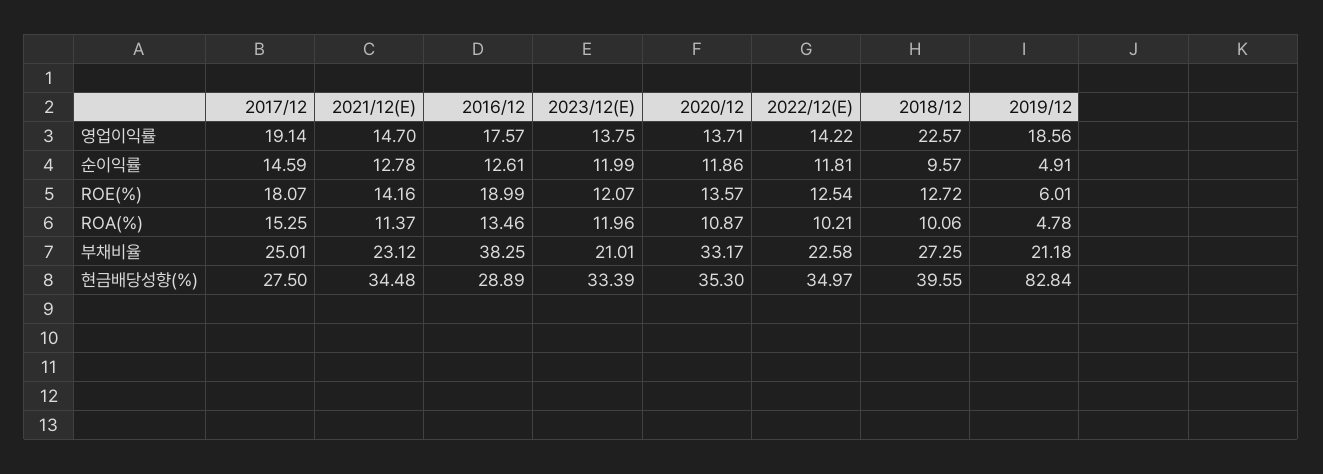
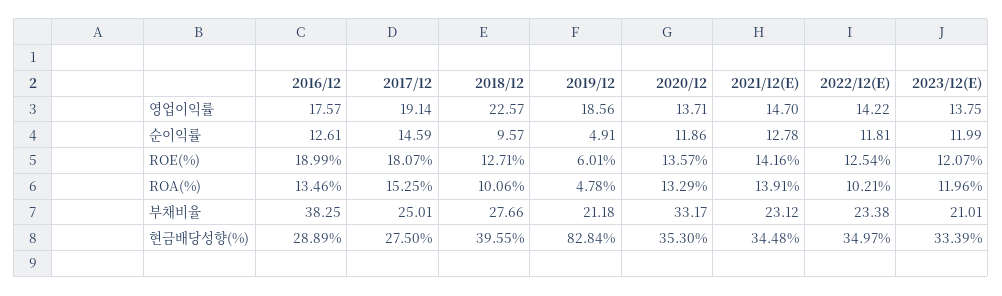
  {
    "2017/12": {
      "영업이익률": 19.14,
      "순이익률": 14.59,
      "ROE(%)": 18.07,
      "ROA(%)": 15.25,
      "부채비율": 25.01,
      "현금배당성향(%)": 27.5
    },
    "2021/12(E)": {
      "영업이익률": 14.7,
      "순이익률": 12.78,
      "ROE(%)": 14.16,
-     "ROA(%)": 11.37,
+     "ROA(%)": 13.91,
      "부채비율": 23.12,
      "현금배당성향(%)": 34.48
    },
    "2016/12": {
      "영업이익률": 17.57,
      "순이익률": 12.61,
      "ROE(%)": 18.99,
      "ROA(%)": 13.46,
      "부채비율": 38.25,
      "현금배당성향(%)": 28.89
    },
    "2023/12(E)": {
      "영업이익률": 13.75,
      "순이익률": 11.99,
      "ROE(%)": 12.07,
      "ROA(%)": 11.96,
      "부채비율": 21.01,
      "현금배당성향(%)": 33.39
    },
    "2020/12": {
      "영업이익률": 13.71,
      "순이익률": 11.86,
      "ROE(%)": 13.57,
-     "ROA(%)": 10.87,
+     "ROA(%)": 13.29,
      "부채비율": 33.17,
      "현금배당성향(%)": 35.3
    },
    "2022/12(E)": {
      "영업이익률": 14.22,
      "순이익률": 11.81,
      "ROE(%)": 12.54,
      "ROA(%)": 10.21,
-     "부채비율": 22.58,
+     "부채비율": 23.38,
      "현금배당성향(%)": 34.97
    },
    "2018/12": {
      "영업이익률": 22.57,
      "순이익률": 9.57,
-     "ROE(%)": 12.72,
+     "ROE(%)": 12.71,
      "ROA(%)": 10.06,
-     "부채비율": 27.25,
+     "부채비율": 27.66,
      "현금배당성향(%)": 39.55
    },
    "2019/12": {
      "영업이익률": 18.56,
      "순이익률": 4.91,
      "ROE(%)": 6.01,
      "ROA(%)": 4.78,
      "부채비율": 21.18,
      "현금배당성향(%)": 82.84
    }
  }

